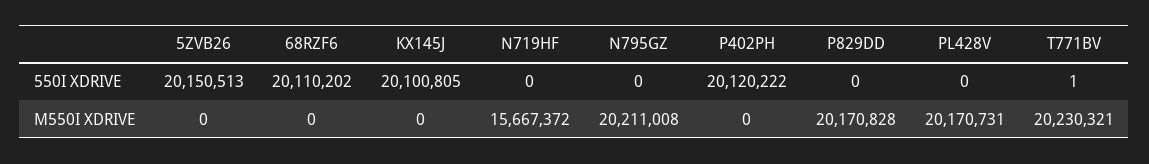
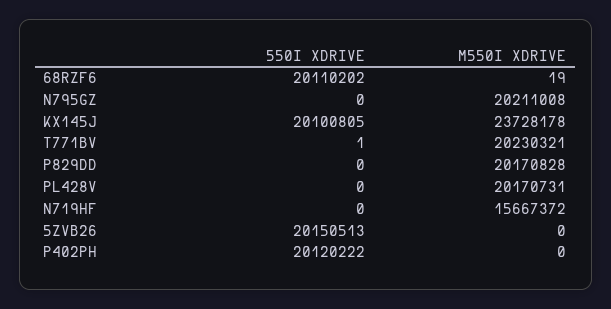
  {
    "5ZVB26": {
      "550I XDRIVE": 20150513,
      "M550I XDRIVE": 0
    },
    "68RZF6": {
      "550I XDRIVE": 20110202,
-     "M550I XDRIVE": 0
+     "M550I XDRIVE": 19
    },
    "KX145J": {
      "550I XDRIVE": 20100805,
-     "M550I XDRIVE": 0
+     "M550I XDRIVE": 23728178
    },
    "N719HF": {
      "550I XDRIVE": 0,
      "M550I XDRIVE": 15667372
    },
    "N795GZ": {
      "550I XDRIVE": 0,
      "M550I XDRIVE": 20211008
    },
    "P402PH": {
      "550I XDRIVE": 20120222,
      "M550I XDRIVE": 0
    },
    "P829DD": {
      "550I XDRIVE": 0,
      "M550I XDRIVE": 20170828
    },
    "PL428V": {
      "550I XDRIVE": 0,
      "M550I XDRIVE": 20170731
    },
    "T771BV": {
      "550I XDRIVE": 1,
      "M550I XDRIVE": 20230321
    }
  }

